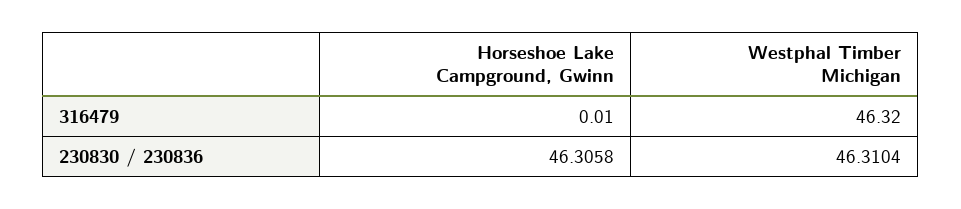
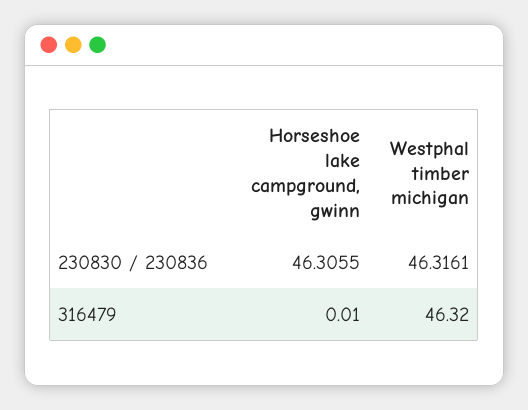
  {
    "Horseshoe Lake Campground, Gwinn": {
      "316479": 0.01,
-     "230830 / 230836": 46.3058
+     "230830 / 230836": 46.3055
    },
    "Westphal Timber Michigan": {
      "316479": 46.32,
-     "230830 / 230836": 46.3104
+     "230830 / 230836": 46.3161
    }
  }

